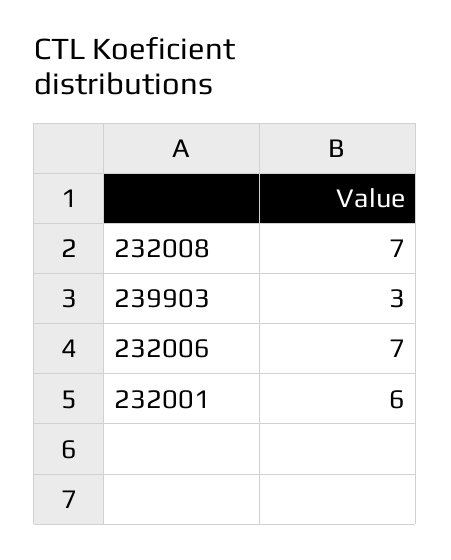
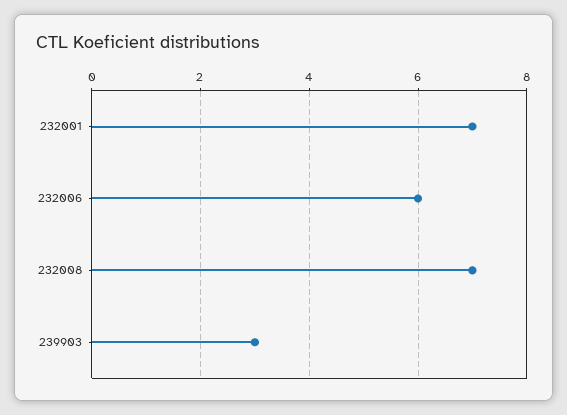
  {
    "232008": 7,
    "239903": 3,
-   "232006": 7,
+   "232006": 6,
-   "232001": 6
+   "232001": 7
  }

